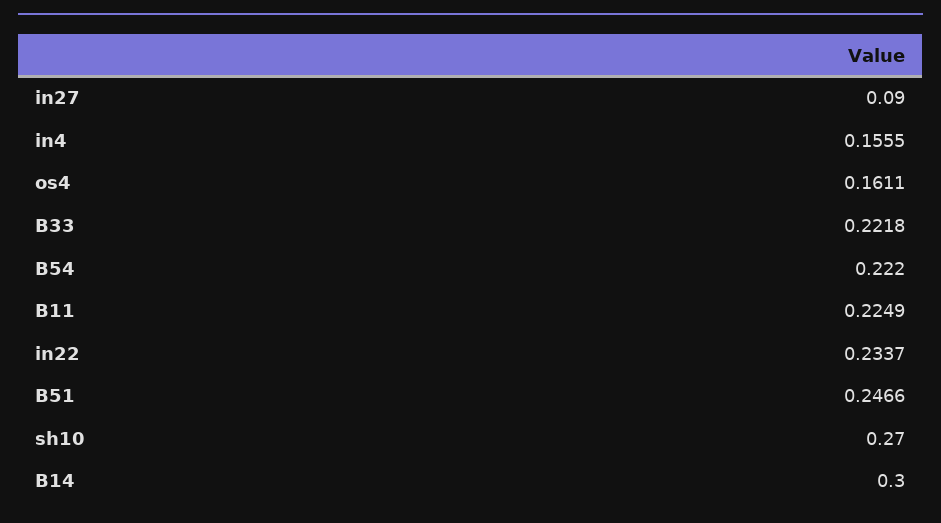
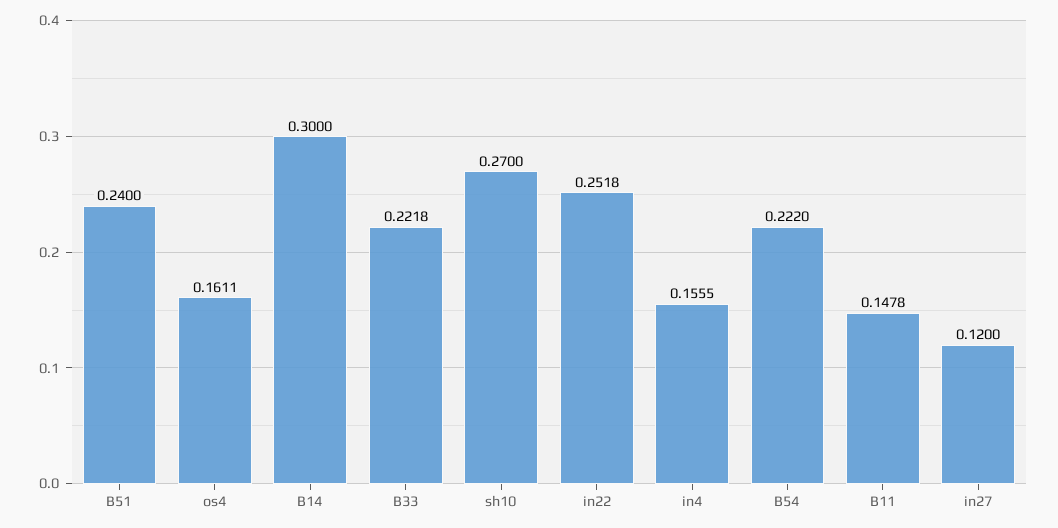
  {
-   "in27": 0.09,
+   "in27": 0.12,
    "in4": 0.1555,
    "os4": 0.1611,
    "B33": 0.2218,
    "B54": 0.222,
-   "B11": 0.2249,
+   "B11": 0.1478,
-   "in22": 0.2337,
+   "in22": 0.2518,
-   "B51": 0.2466,
+   "B51": 0.24,
    "sh10": 0.27,
    "B14": 0.3
  }

